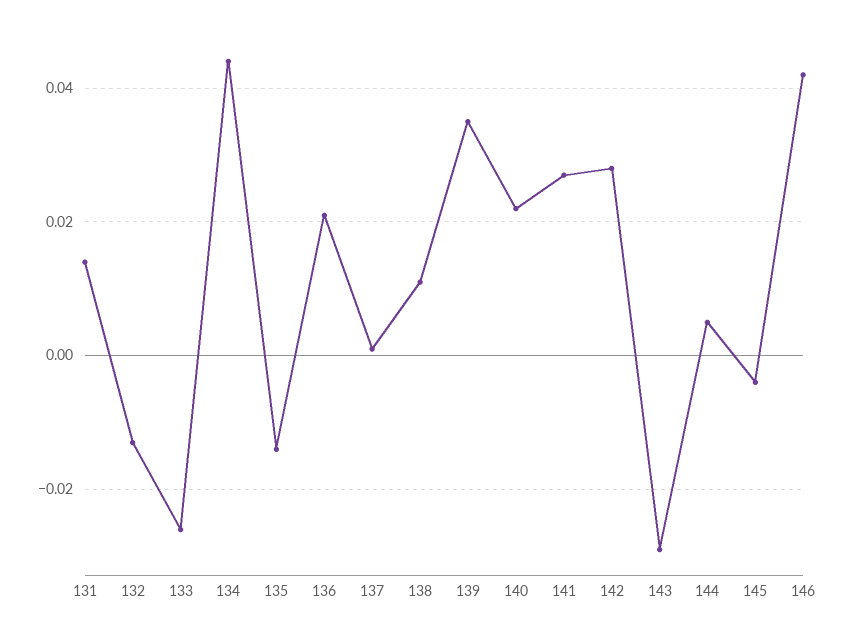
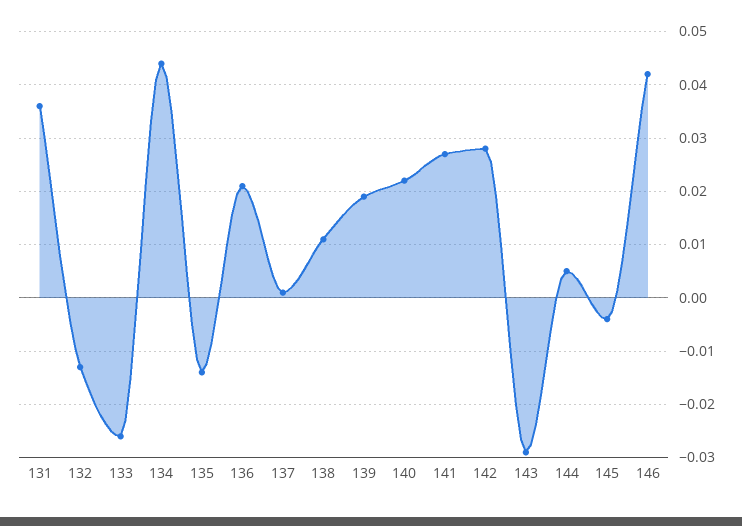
  {
-   "131": 0.015,
+   "131": 0.035,
    "132": -0.015,
    "133": -0.025,
    "134": 0.045,
    "135": -0.015,
    "136": 0.02,
    "137": 0,
    "138": 0.01,
-   "139": 0.035,
+   "139": 0.02,
    "140": 0.02,
    "141": 0.025,
    "142": 0.03,
    "143": -0.03,
    "144": 0.005,
    "145": -0.005,
    "146": 0.04
  }

